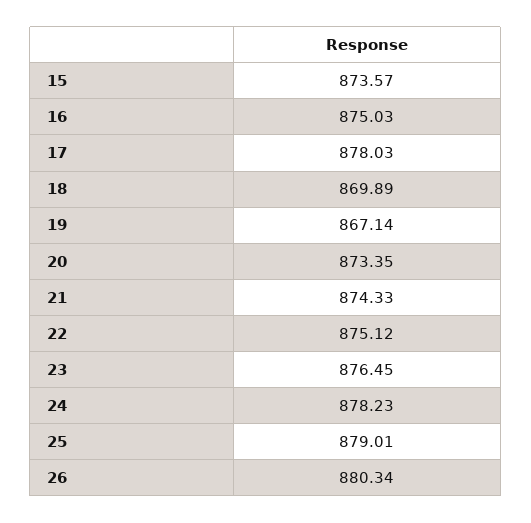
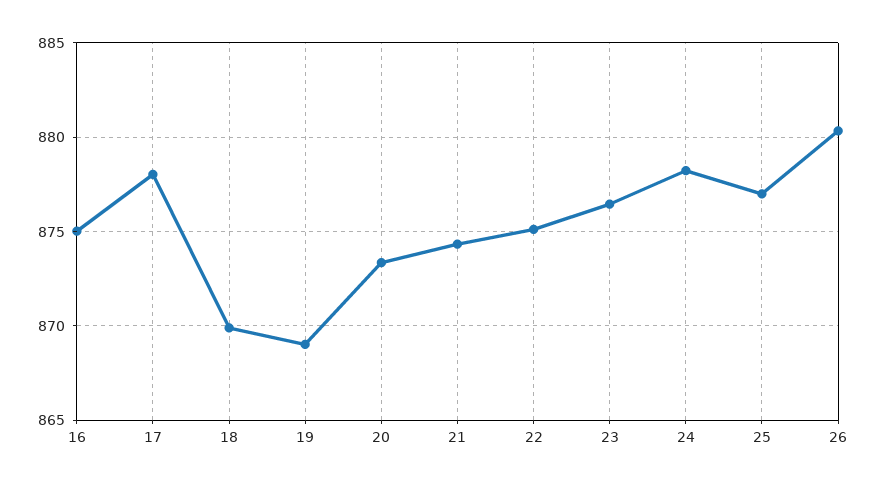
  {
-   "15": 873.57,
    "16": 875.03,
    "17": 878.03,
    "18": 869.89,
-   "19": 867.14,
+   "19": 869,
    "20": 873.35,
    "21": 874.33,
    "22": 875.12,
    "23": 876.45,
    "24": 878.23,
-   "25": 879.01,
+   "25": 877,
    "26": 880.34
  }

